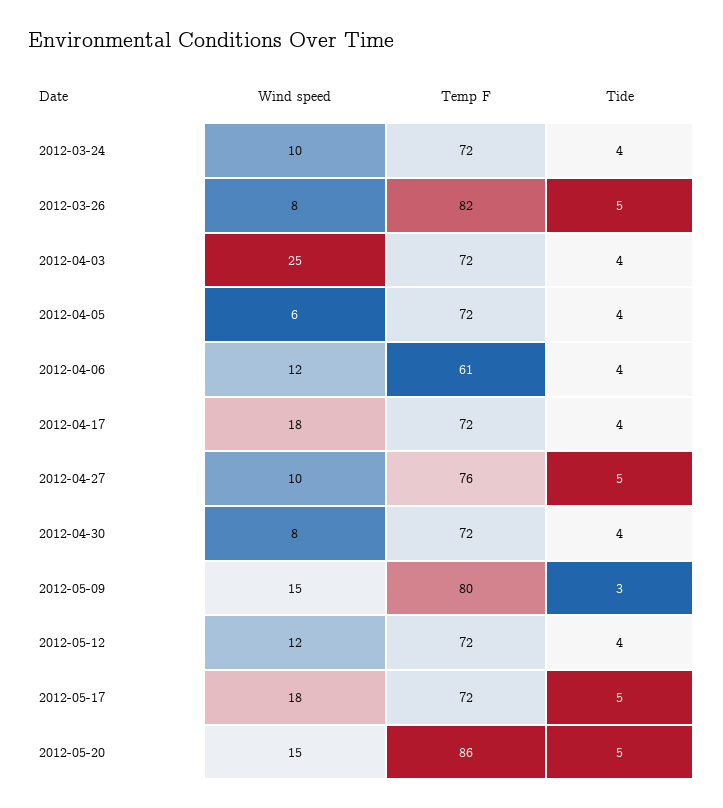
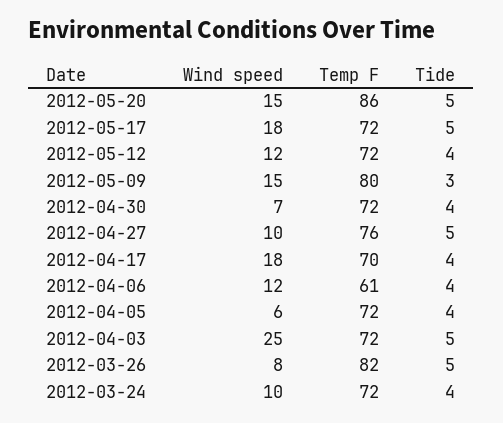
  {
    "Wind speed": {
      "2012-03-24": 10,
      "2012-03-26": 8,
      "2012-04-03": 25,
      "2012-04-05": 6,
      "2012-04-06": 12,
      "2012-04-17": 18,
      "2012-04-27": 10,
-     "2012-04-30": 8,
+     "2012-04-30": 7,
      "2012-05-09": 15,
      "2012-05-12": 12,
      "2012-05-17": 18,
      "2012-05-20": 15
    },
    "Temp F": {
      "2012-03-24": 72,
      "2012-03-26": 82,
      "2012-04-03": 72,
      "2012-04-05": 72,
      "2012-04-06": 61,
-     "2012-04-17": 72,
+     "2012-04-17": 70,
      "2012-04-27": 76,
      "2012-04-30": 72,
      "2012-05-09": 80,
      "2012-05-12": 72,
      "2012-05-17": 72,
      "2012-05-20": 86
    },
    "Tide": {
      "2012-03-24": 4,
      "2012-03-26": 5,
-     "2012-04-03": 4,
+     "2012-04-03": 5,
      "2012-04-05": 4,
      "2012-04-06": 4,
      "2012-04-17": 4,
      "2012-04-27": 5,
      "2012-04-30": 4,
      "2012-05-09": 3,
      "2012-05-12": 4,
      "2012-05-17": 5,
      "2012-05-20": 5
    }
  }

